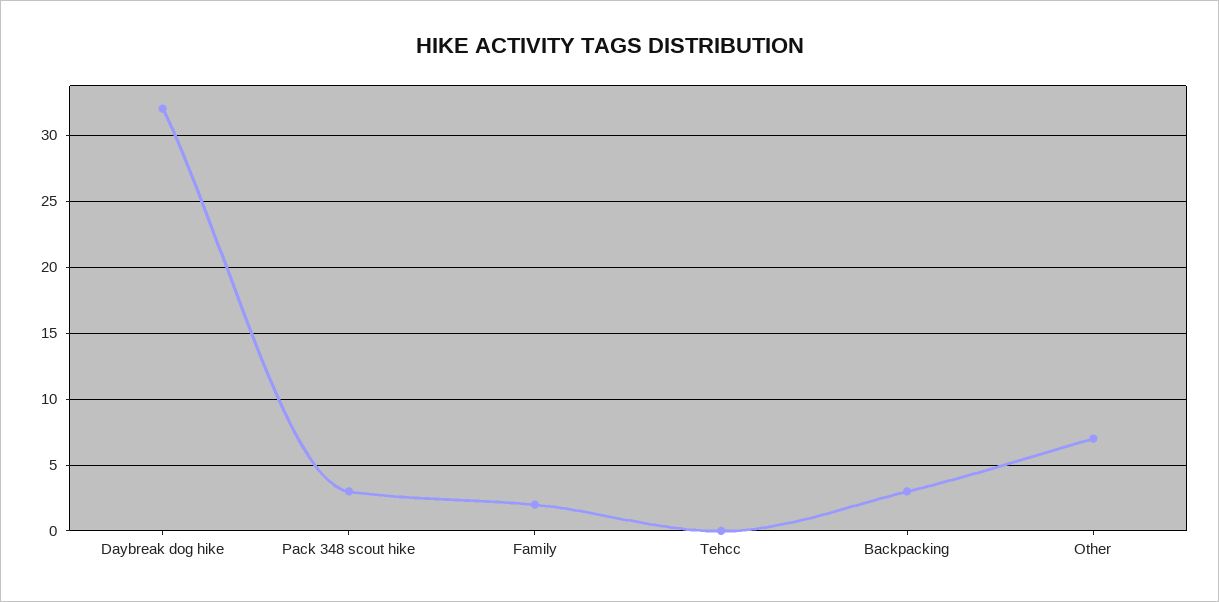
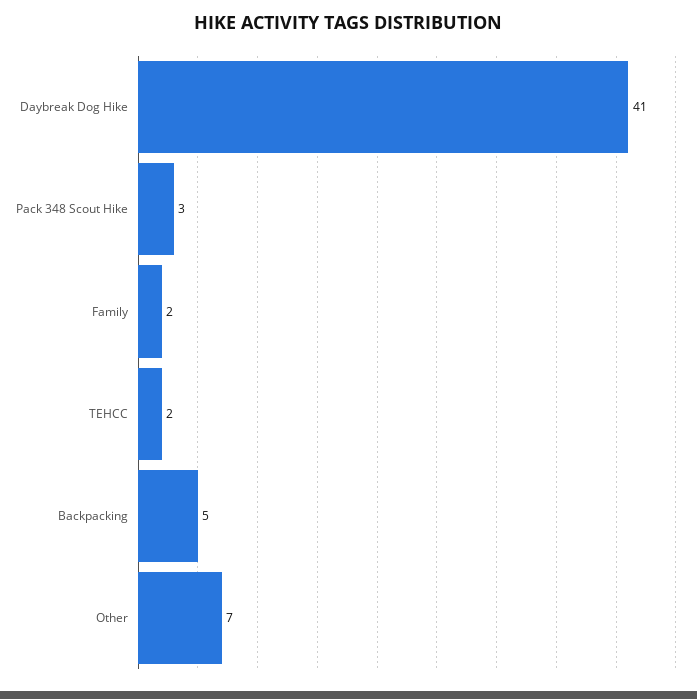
  {
-   "Daybreak dog hike": 32,
+   "Daybreak dog hike": 41,
    "Pack 348 scout hike": 3,
    "Family": 2,
-   "Tehcc": 0,
+   "Tehcc": 2,
-   "Backpacking": 3,
+   "Backpacking": 5,
    "Other": 7
  }

